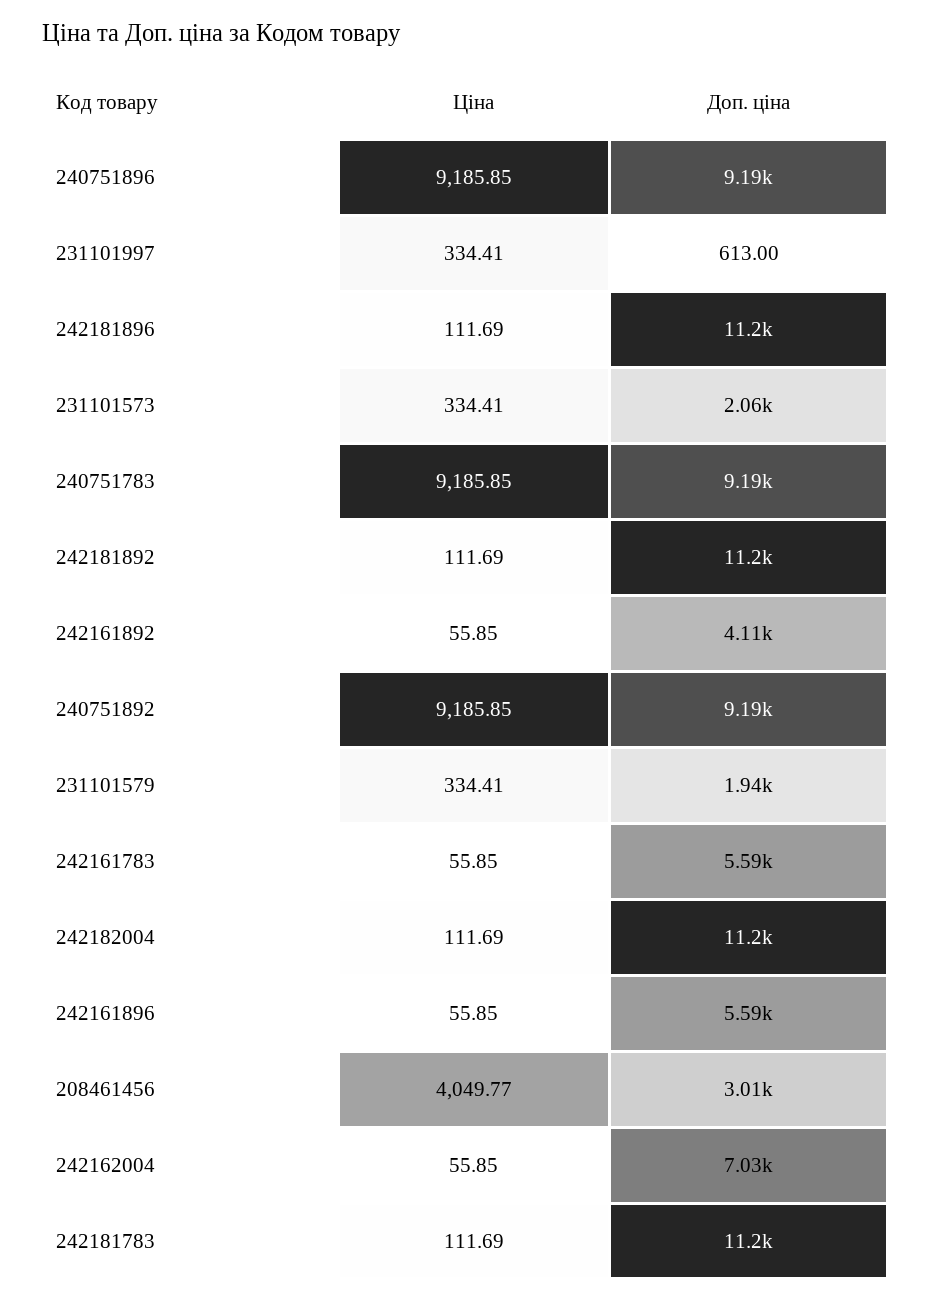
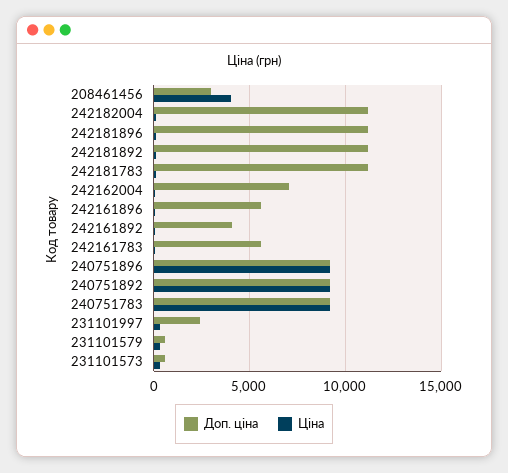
  {
    "Ціна": {
      "240751896": 9185.85,
      "231101997": 334.41,
      "242181896": 111.69,
      "231101573": 334.41,
      "240751783": 9185.85,
      "242181892": 111.69,
      "242161892": 55.85,
      "240751892": 9185.85,
      "231101579": 334.41,
      "242161783": 55.85,
      "242182004": 111.69,
      "242161896": 55.85,
      "208461456": 4049.77,
      "242162004": 55.85,
      "242181783": 111.69
    },
    "Доп. ціна": {
      "240751896": 9190,
-     "231101997": 613,
+     "231101997": 2500,
      "242181896": 11200,
-     "231101573": 2060,
+     "231101573": 500,
      "240751783": 9190,
      "242181892": 11200,
      "242161892": 4110,
      "240751892": 9190,
-     "231101579": 1940,
+     "231101579": 500,
      "242161783": 5590,
      "242182004": 11200,
      "242161896": 5590,
      "208461456": 3010,
      "242162004": 7030,
      "242181783": 11200
    }
  }

